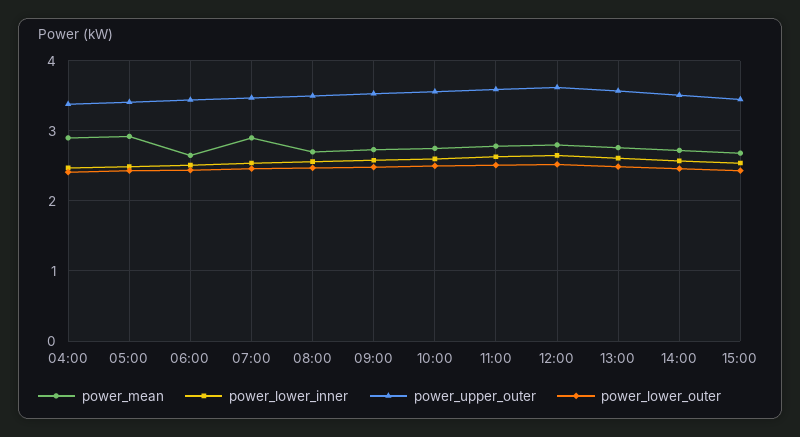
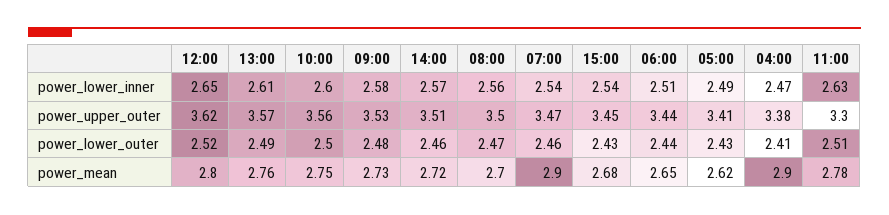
  {
    "power_mean": {
      "04:00": 2.9,
-     "05:00": 2.9,
+     "05:00": 2.62,
      "06:00": 2.65,
      "07:00": 2.9,
      "08:00": 2.7,
      "09:00": 2.73,
      "10:00": 2.75,
      "11:00": 2.78,
      "12:00": 2.8,
      "13:00": 2.76,
      "14:00": 2.72,
      "15:00": 2.68
    },
    "power_lower_inner": {
      "04:00": 2.47,
      "05:00": 2.49,
      "06:00": 2.51,
      "07:00": 2.54,
      "08:00": 2.56,
      "09:00": 2.58,
      "10:00": 2.6,
      "11:00": 2.63,
      "12:00": 2.65,
      "13:00": 2.61,
      "14:00": 2.57,
      "15:00": 2.54
    },
    "power_upper_outer": {
      "04:00": 3.38,
      "05:00": 3.41,
      "06:00": 3.44,
      "07:00": 3.47,
      "08:00": 3.5,
      "09:00": 3.53,
      "10:00": 3.56,
-     "11:00": 3.6,
+     "11:00": 3.3,
      "12:00": 3.62,
      "13:00": 3.57,
      "14:00": 3.51,
      "15:00": 3.45
    },
    "power_lower_outer": {
      "04:00": 2.41,
      "05:00": 2.43,
      "06:00": 2.44,
      "07:00": 2.46,
      "08:00": 2.47,
      "09:00": 2.48,
      "10:00": 2.5,
      "11:00": 2.51,
      "12:00": 2.52,
      "13:00": 2.49,
      "14:00": 2.46,
      "15:00": 2.43
    }
  }

